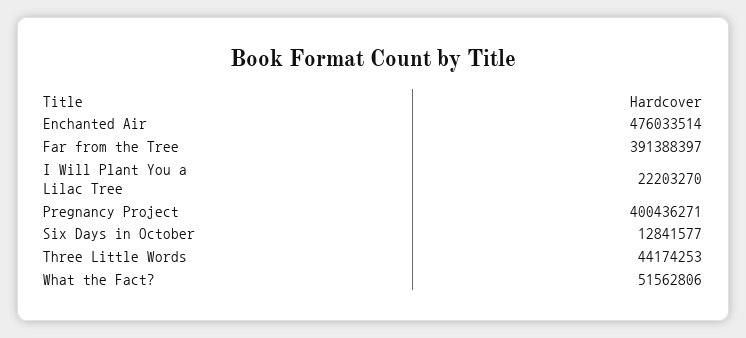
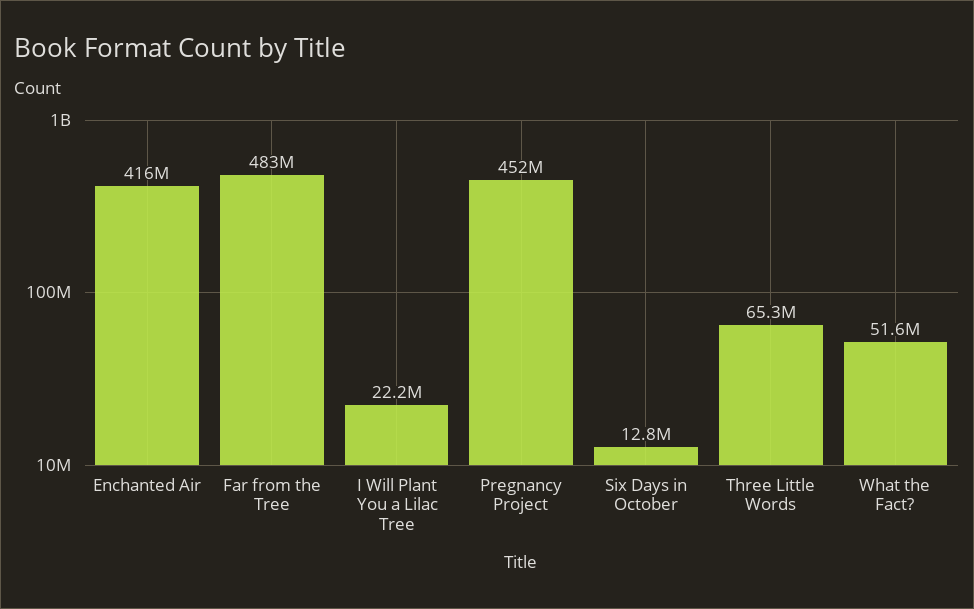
  {
-   "Enchanted Air": 476033514,
+   "Enchanted Air": 416000000,
-   "Far from the Tree": 391388397,
+   "Far from the Tree": 483000000,
    "I Will Plant You a Lilac Tree": 22203270,
-   "Pregnancy Project": 400436271,
+   "Pregnancy Project": 452000000,
    "Six Days in October": 12841577,
-   "Three Little Words": 44174253,
+   "Three Little Words": 65300000,
    "What the Fact?": 51562806
  }

